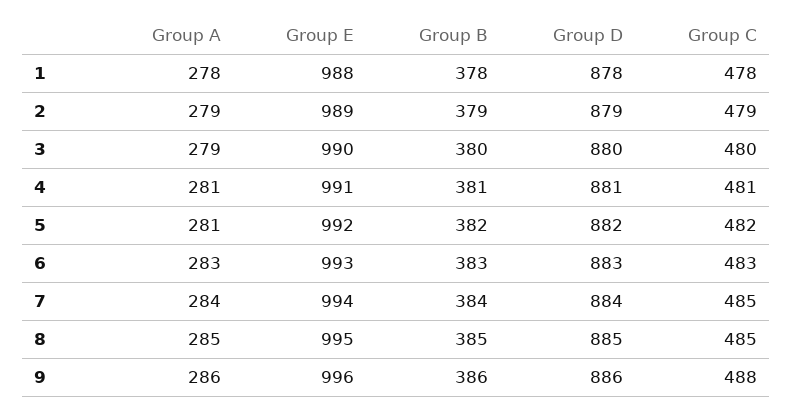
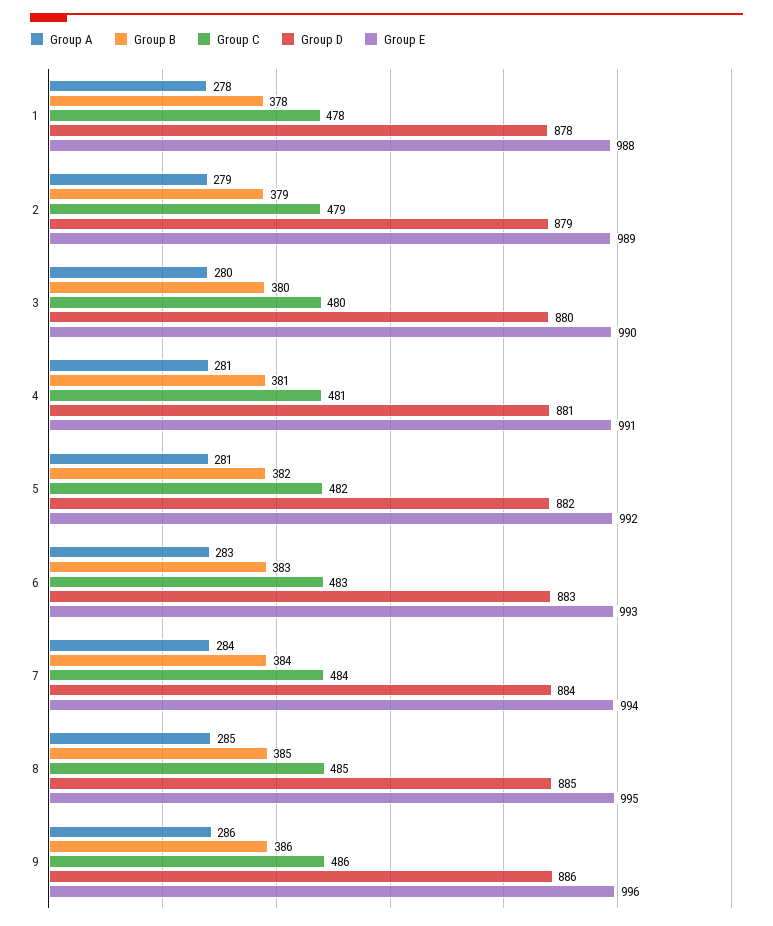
  {
    "Group A": {
      "1": 278,
      "2": 279,
-     "3": 279,
+     "3": 280,
      "4": 281,
      "5": 281,
      "6": 283,
      "7": 284,
      "8": 285,
      "9": 286
    },
    "Group E": {
      "1": 988,
      "2": 989,
      "3": 990,
      "4": 991,
      "5": 992,
      "6": 993,
      "7": 994,
      "8": 995,
      "9": 996
    },
    "Group B": {
      "1": 378,
      "2": 379,
      "3": 380,
      "4": 381,
      "5": 382,
      "6": 383,
      "7": 384,
      "8": 385,
      "9": 386
    },
    "Group D": {
      "1": 878,
      "2": 879,
      "3": 880,
      "4": 881,
      "5": 882,
      "6": 883,
      "7": 884,
      "8": 885,
      "9": 886
    },
    "Group C": {
      "1": 478,
      "2": 479,
      "3": 480,
      "4": 481,
      "5": 482,
      "6": 483,
-     "7": 485,
+     "7": 484,
      "8": 485,
-     "9": 488
+     "9": 486
    }
  }

